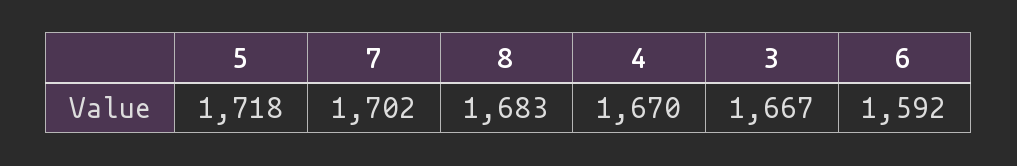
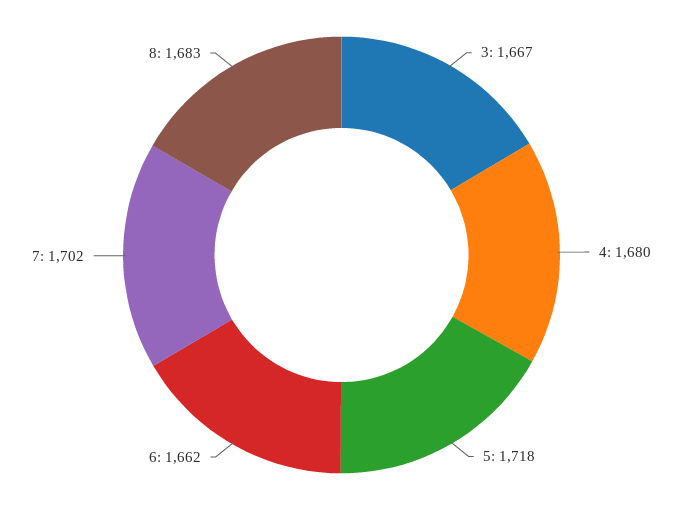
  {
    "5": 1718,
    "7": 1702,
    "8": 1683,
-   "4": 1670,
+   "4": 1680,
    "3": 1667,
-   "6": 1592
+   "6": 1662
  }

